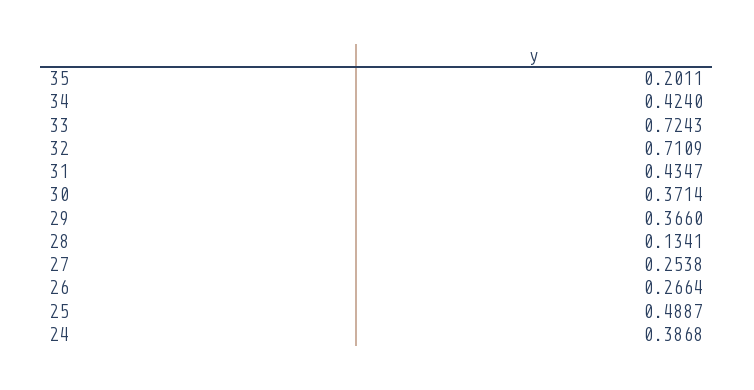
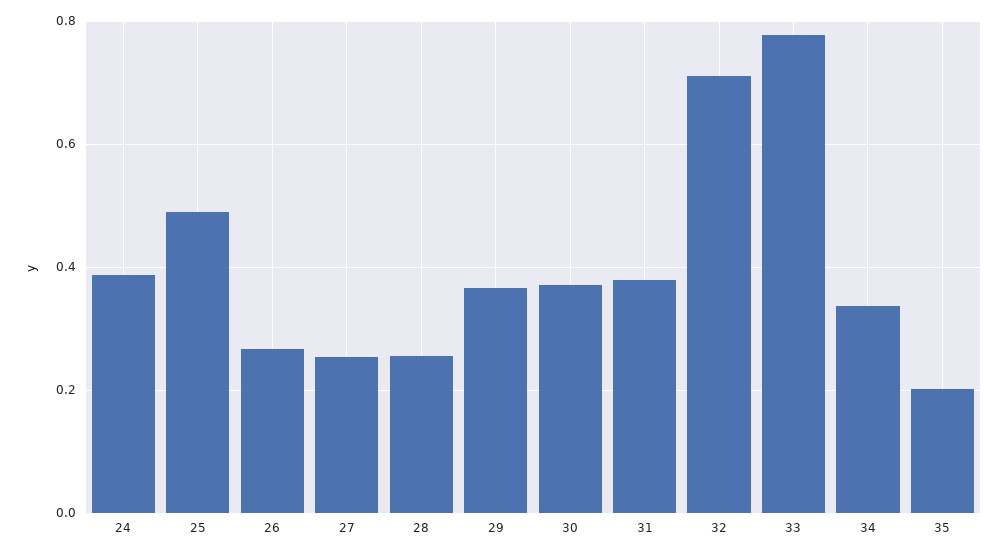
  {
    "35": 0.2011,
-   "34": 0.424,
+   "34": 0.34,
-   "33": 0.7243,
+   "33": 0.78,
    "32": 0.7109,
-   "31": 0.4347,
+   "31": 0.38,
    "30": 0.3714,
    "29": 0.366,
-   "28": 0.1341,
+   "28": 0.26,
    "27": 0.2538,
    "26": 0.2664,
    "25": 0.4887,
    "24": 0.3868
  }

